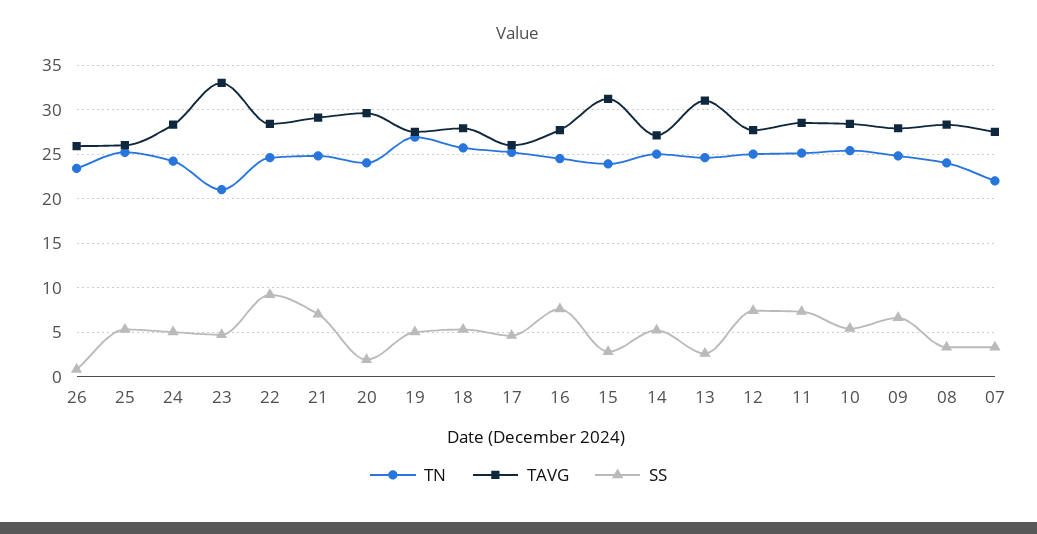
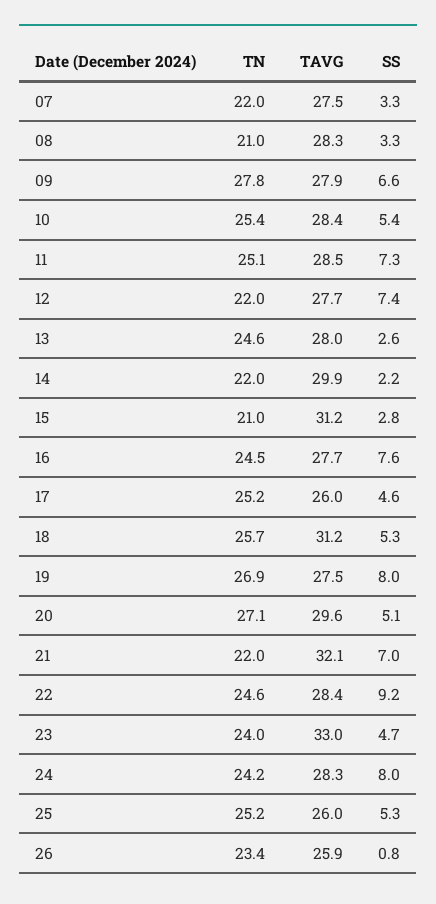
  {
    "TN": {
      "26": 23.4,
      "25": 25.2,
      "24": 24.2,
-     "23": 21,
+     "23": 24,
      "22": 24.6,
-     "21": 25,
+     "21": 22,
-     "20": 24,
+     "20": 27.1,
      "19": 26.9,
      "18": 25.7,
      "17": 25.2,
      "16": 24.5,
-     "15": 24,
+     "15": 21,
-     "14": 25,
+     "14": 22,
      "13": 24.6,
-     "12": 25,
+     "12": 22,
      "11": 25.1,
      "10": 25.4,
-     "09": 25,
+     "09": 27.8,
-     "08": 24,
+     "08": 21,
      "07": 22
    },
    "TAVG": {
      "26": 25.9,
      "25": 26,
      "24": 28.3,
      "23": 33,
      "22": 28.4,
-     "21": 29,
+     "21": 32.1,
      "20": 29.6,
      "19": 27.5,
-     "18": 28,
+     "18": 31.2,
      "17": 26,
      "16": 27.7,
      "15": 31.2,
-     "14": 27,
+     "14": 29.9,
-     "13": 31,
+     "13": 28,
      "12": 27.7,
      "11": 28.5,
      "10": 28.4,
      "09": 27.9,
      "08": 28.3,
      "07": 27.5
    },
    "SS": {
      "26": 0.8,
      "25": 5.3,
-     "24": 5,
+     "24": 8,
      "23": 4.7,
      "22": 9.2,
      "21": 7,
-     "20": 2,
+     "20": 5.1,
-     "19": 5,
+     "19": 8,
      "18": 5.3,
      "17": 4.6,
      "16": 7.6,
      "15": 2.8,
-     "14": 5,
+     "14": 2.2,
      "13": 2.6,
      "12": 7.4,
      "11": 7.3,
      "10": 5.4,
      "09": 6.6,
      "08": 3.3,
      "07": 3.3
    }
  }

